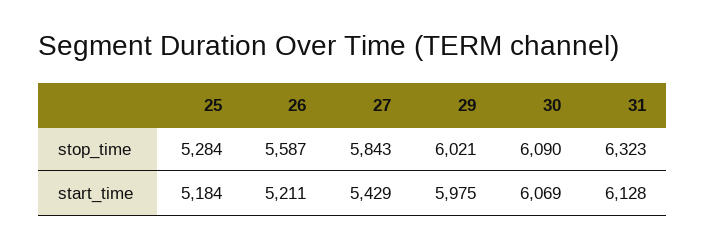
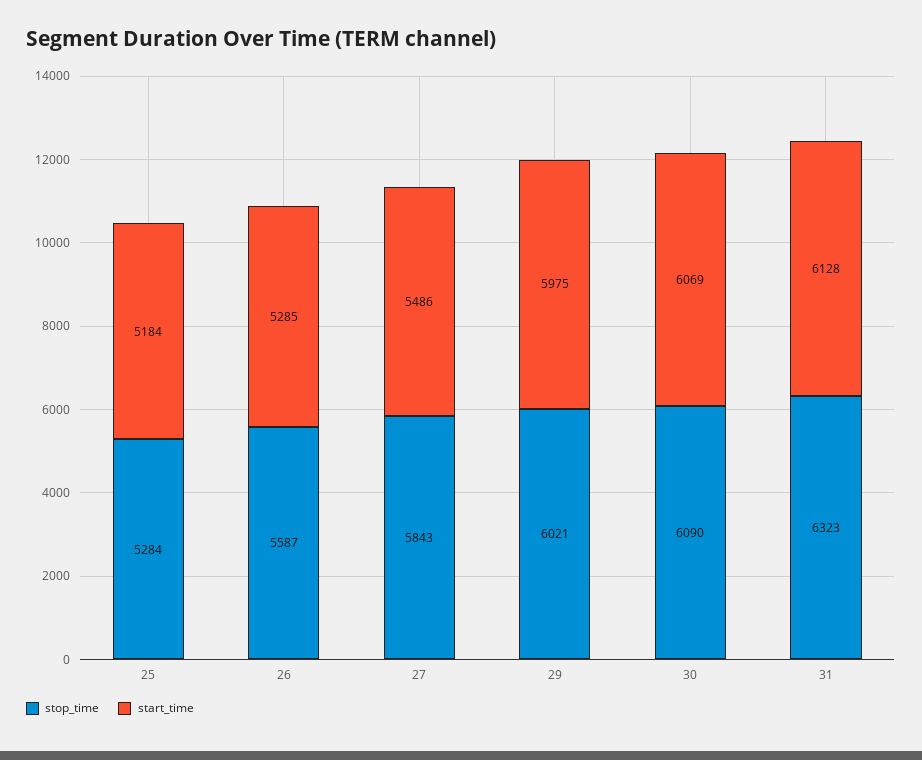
  {
    "stop_time": {
      "25": 5284,
      "26": 5587,
      "27": 5843,
      "29": 6021,
      "30": 6090,
      "31": 6323
    },
    "start_time": {
      "25": 5184,
-     "26": 5211,
+     "26": 5285,
-     "27": 5429,
+     "27": 5486,
      "29": 5975,
      "30": 6069,
      "31": 6128
    }
  }

